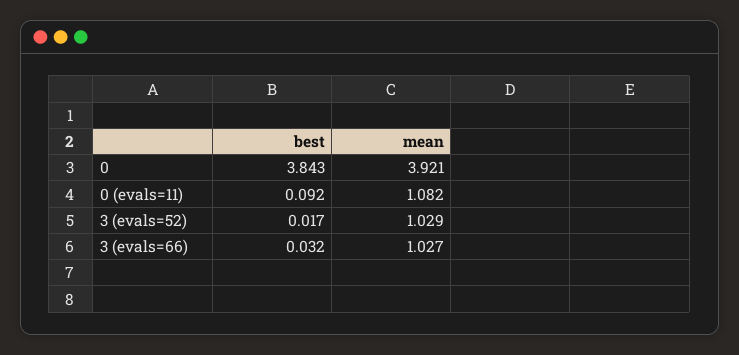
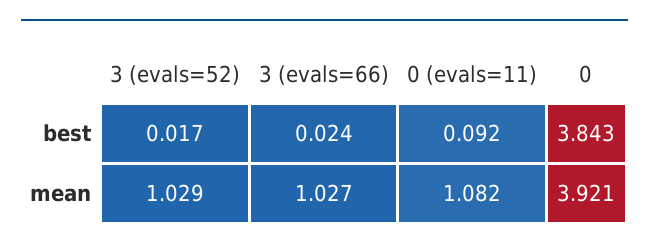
  {
    "best": {
      "0": 3.843,
      "0 (evals=11)": 0.092,
      "3 (evals=52)": 0.017,
-     "3 (evals=66)": 0.032
+     "3 (evals=66)": 0.024
    },
    "mean": {
      "0": 3.921,
      "0 (evals=11)": 1.082,
      "3 (evals=52)": 1.029,
      "3 (evals=66)": 1.027
    }
  }

